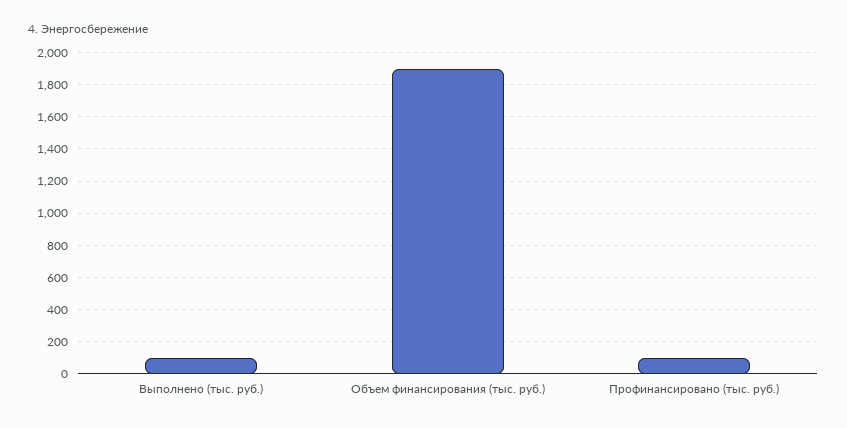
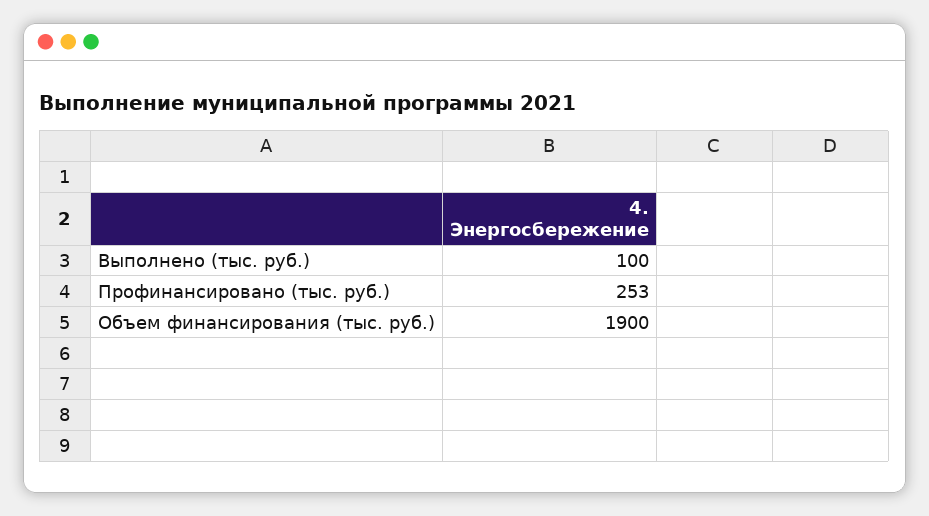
  {
    "Выполнено (тыс. руб.)": 100,
    "Объем финансирования (тыс. руб.)": 1900,
-   "Профинансировано (тыс. руб.)": 100
+   "Профинансировано (тыс. руб.)": 253
  }

